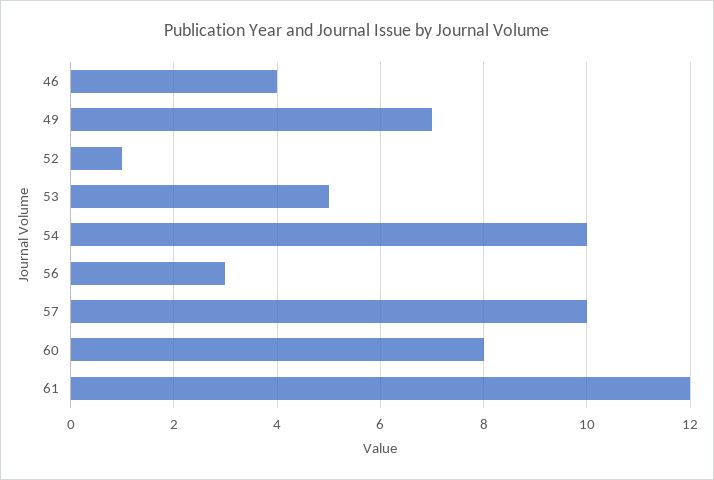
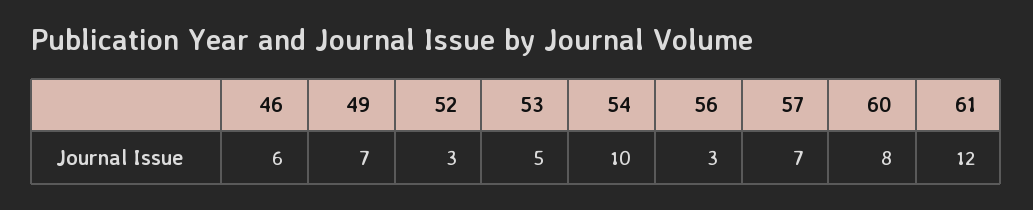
  {
-   "46": 4,
+   "46": 6,
    "49": 7,
-   "52": 1,
+   "52": 3,
    "53": 5,
    "54": 10,
    "56": 3,
-   "57": 10,
+   "57": 7,
    "60": 8,
    "61": 12
  }

